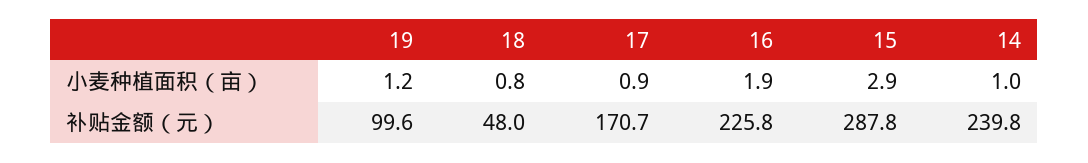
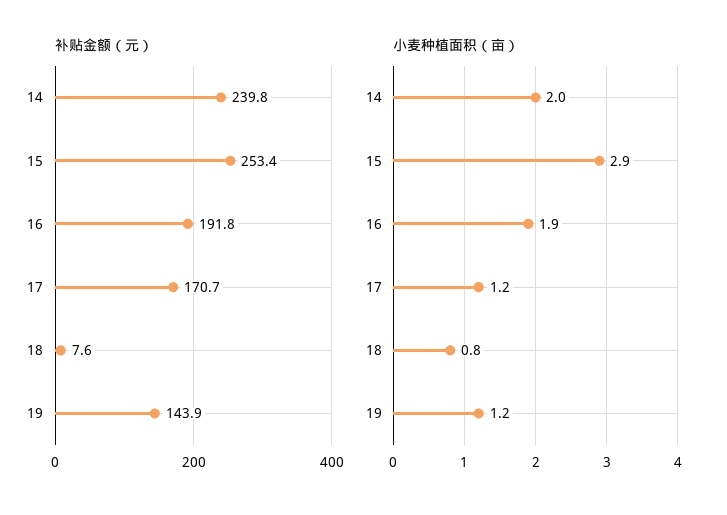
  {
    "小麦种植面积（亩）": {
      "19": 1.2,
      "18": 0.8,
-     "17": 0.9,
+     "17": 1.2,
      "16": 1.9,
      "15": 2.9,
-     "14": 1
+     "14": 2
    },
    "补贴金额（元）": {
-     "19": 99.6,
+     "19": 143.9,
-     "18": 48,
+     "18": 7.6,
      "17": 170.7,
-     "16": 225.8,
+     "16": 191.8,
-     "15": 287.8,
+     "15": 253.4,
      "14": 239.8
    }
  }

